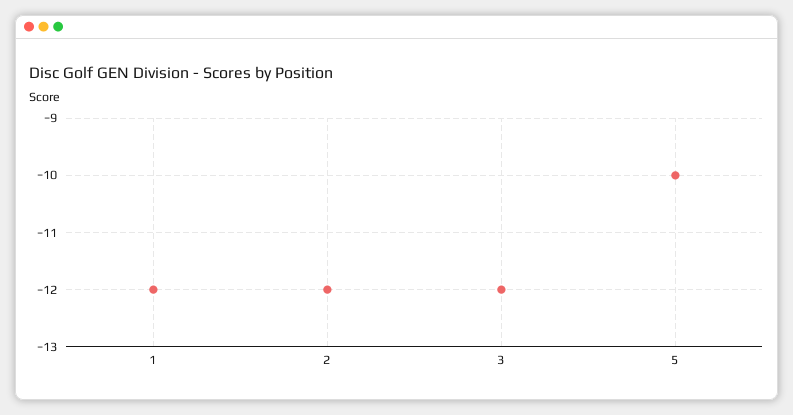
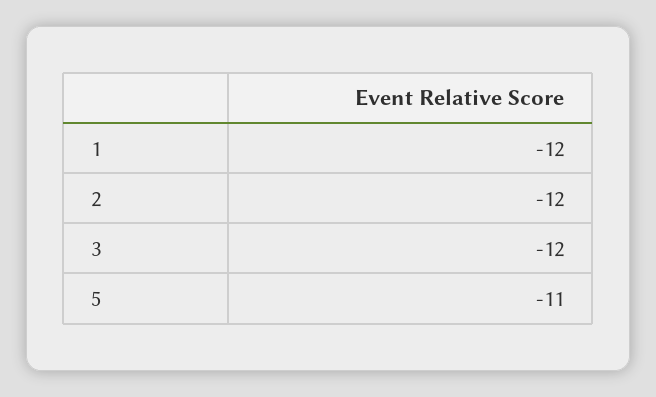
  {
    "1": -12,
    "2": -12,
    "3": -12,
-   "5": -10
+   "5": -11
  }

